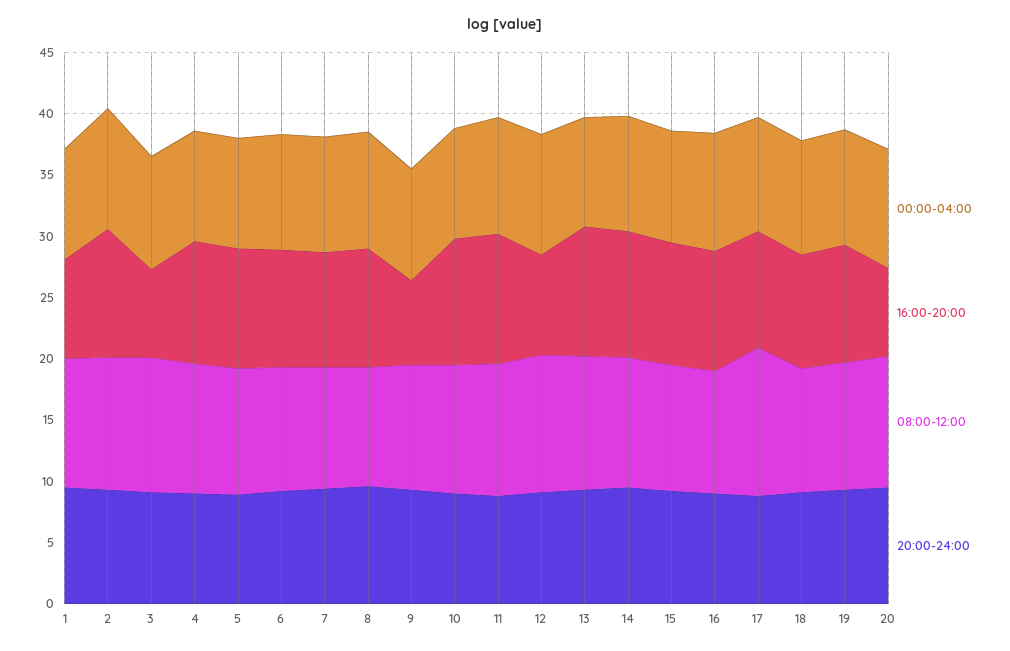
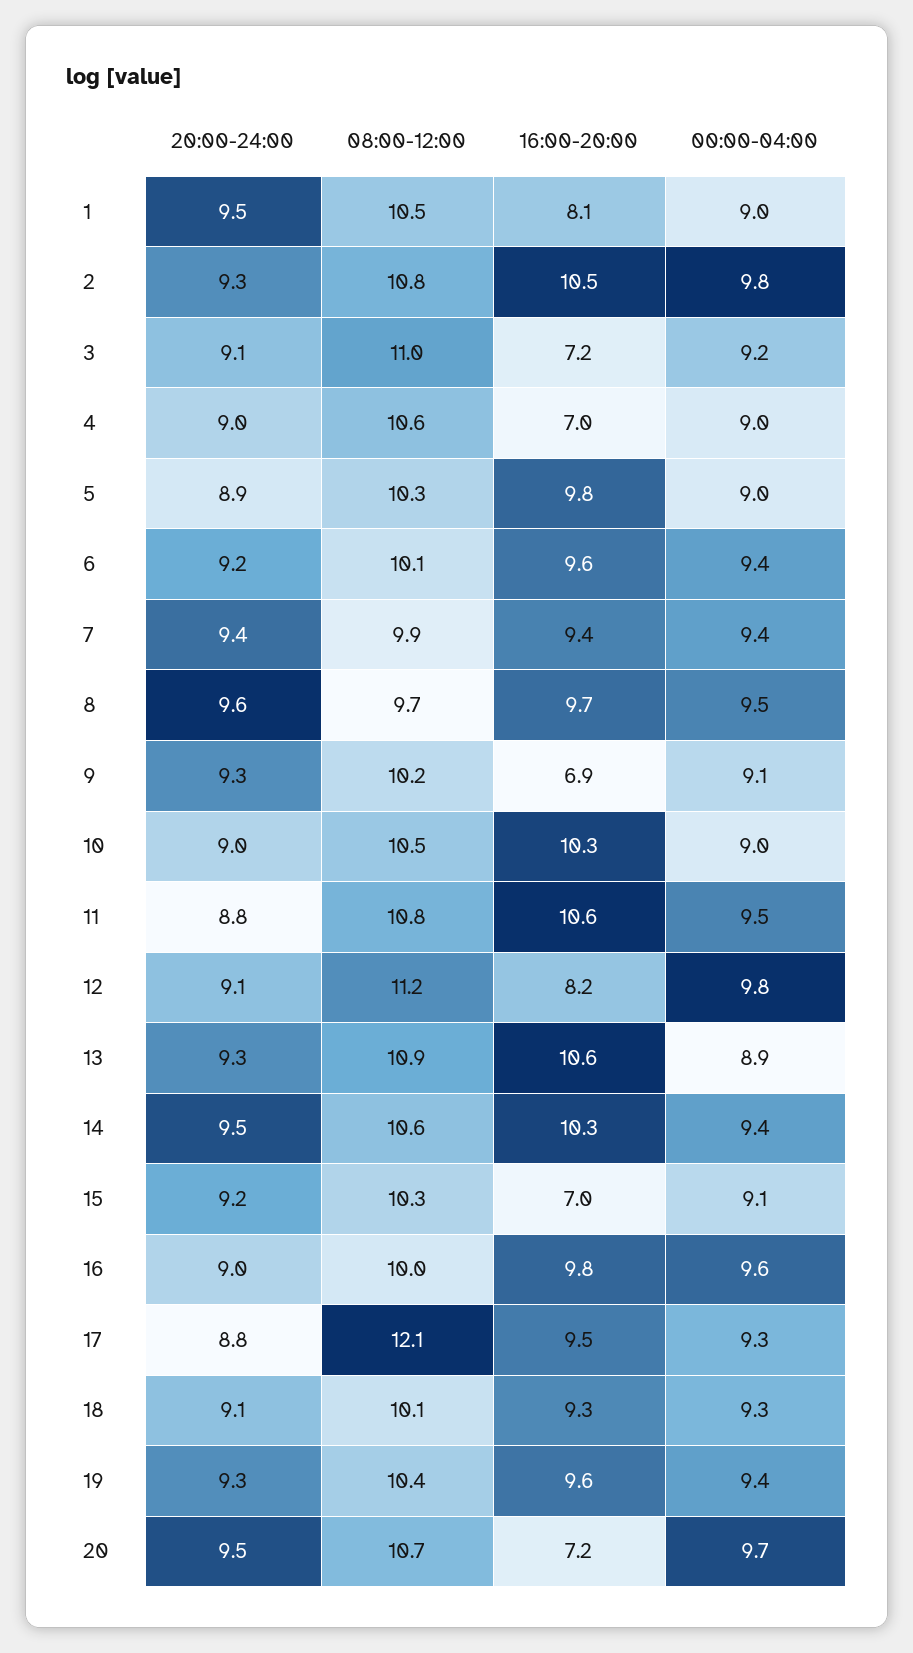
  {
    "00:00-04:00": {
      "1": 9,
      "2": 9.8,
      "3": 9.2,
      "4": 9,
      "5": 9,
      "6": 9.4,
      "7": 9.4,
      "8": 9.5,
      "9": 9.1,
      "10": 9,
      "11": 9.5,
      "12": 9.8,
      "13": 8.9,
      "14": 9.4,
      "15": 9.1,
      "16": 9.6,
      "17": 9.3,
      "18": 9.3,
      "19": 9.4,
      "20": 9.7
    },
    "16:00-20:00": {
      "1": 8.1,
      "2": 10.5,
      "3": 7.2,
-     "4": 10,
+     "4": 7,
      "5": 9.8,
      "6": 9.6,
      "7": 9.4,
      "8": 9.7,
      "9": 6.9,
      "10": 10.3,
      "11": 10.6,
      "12": 8.2,
      "13": 10.6,
      "14": 10.3,
-     "15": 10,
+     "15": 7,
      "16": 9.8,
      "17": 9.5,
      "18": 9.3,
      "19": 9.6,
      "20": 7.2
    },
    "08:00-12:00": {
      "1": 10.5,
      "2": 10.8,
      "3": 11,
      "4": 10.6,
      "5": 10.3,
      "6": 10.1,
      "7": 9.9,
      "8": 9.7,
      "9": 10.2,
      "10": 10.5,
      "11": 10.8,
      "12": 11.2,
      "13": 10.9,
      "14": 10.6,
      "15": 10.3,
      "16": 10,
      "17": 12.1,
      "18": 10.1,
      "19": 10.4,
      "20": 10.7
    },
    "20:00-24:00": {
      "1": 9.5,
      "2": 9.3,
      "3": 9.1,
      "4": 9,
      "5": 8.9,
      "6": 9.2,
      "7": 9.4,
      "8": 9.6,
      "9": 9.3,
      "10": 9,
      "11": 8.8,
      "12": 9.1,
      "13": 9.3,
      "14": 9.5,
      "15": 9.2,
      "16": 9,
      "17": 8.8,
      "18": 9.1,
      "19": 9.3,
      "20": 9.5
    }
  }

